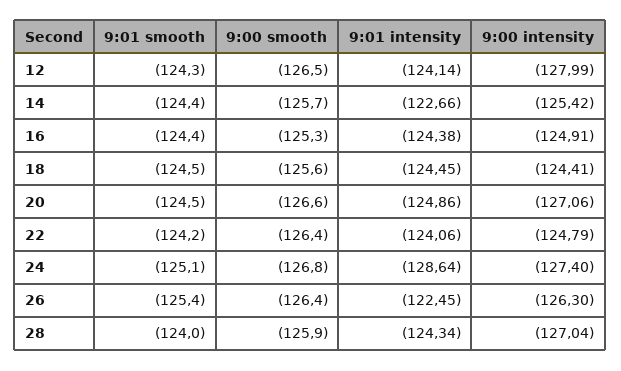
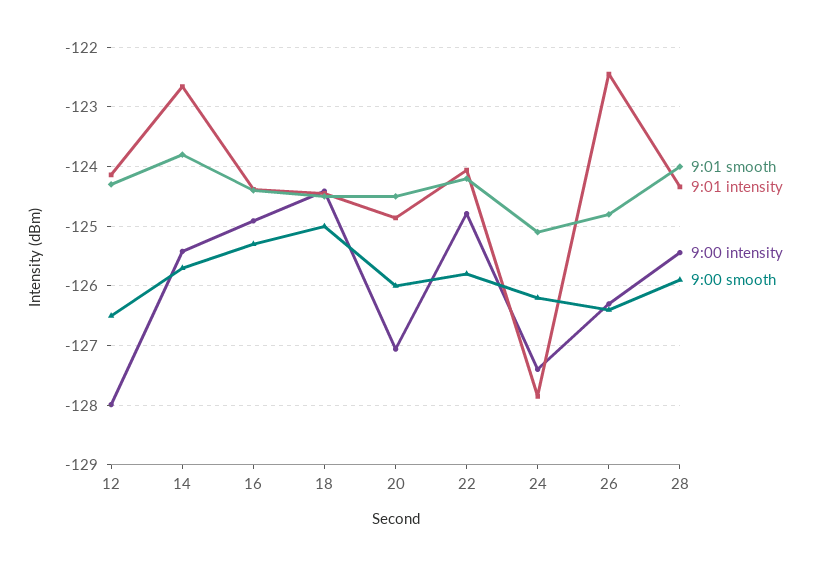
  {
    "9:01 smooth": {
      "12": -124.3,
-     "14": -124.4,
+     "14": -123.8,
      "16": -124.4,
      "18": -124.5,
      "20": -124.5,
      "22": -124.2,
      "24": -125.1,
-     "26": -125.4,
+     "26": -124.8,
      "28": -124
    },
    "9:00 smooth": {
      "12": -126.5,
      "14": -125.7,
      "16": -125.3,
-     "18": -125.6,
+     "18": -125,
-     "20": -126.6,
+     "20": -126,
-     "22": -126.4,
+     "22": -125.8,
-     "24": -126.8,
+     "24": -126.2,
      "26": -126.4,
      "28": -125.9
    },
    "9:01 intensity": {
      "12": -124.14,
      "14": -122.66,
      "16": -124.38,
      "18": -124.45,
      "20": -124.86,
      "22": -124.06,
-     "24": -128.64,
+     "24": -127.8,
      "26": -122.45,
      "28": -124.34
    },
    "9:00 intensity": {
      "12": -127.99,
      "14": -125.42,
      "16": -124.91,
      "18": -124.41,
      "20": -127.06,
      "22": -124.79,
      "24": -127.4,
      "26": -126.3,
-     "28": -127.04
+     "28": -125.4
    }
  }

